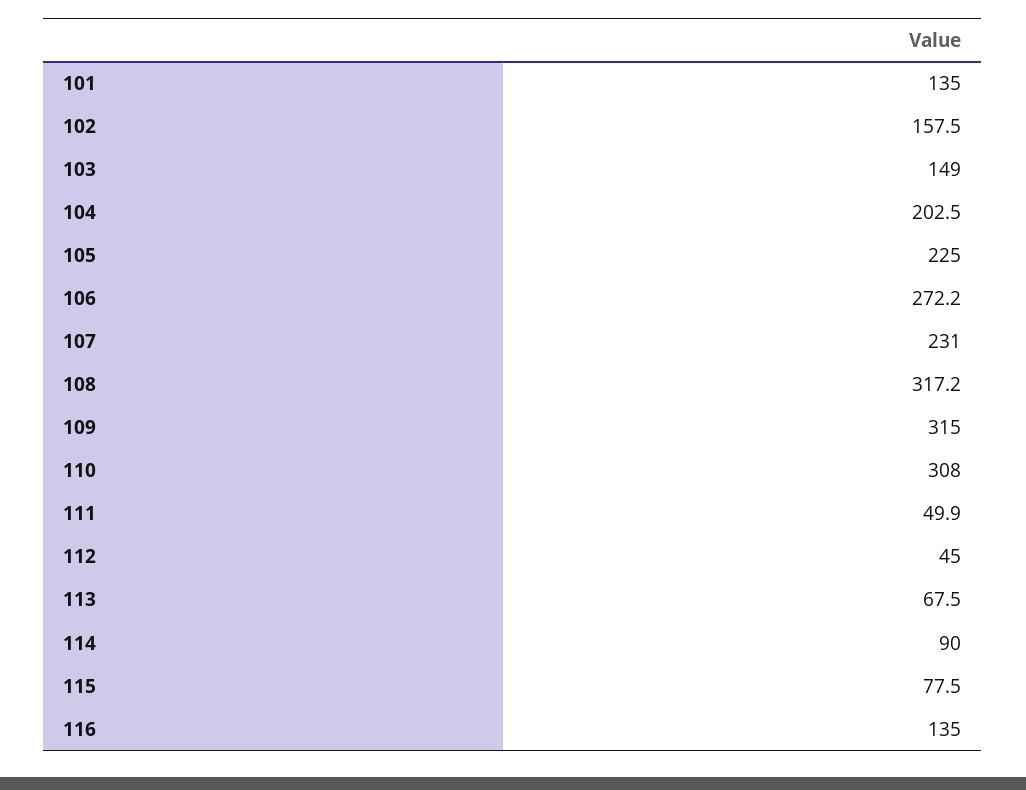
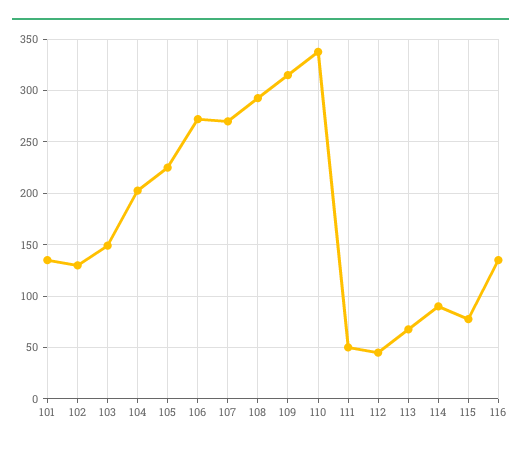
  {
    "101": 135,
-   "102": 157.5,
+   "102": 130,
    "103": 149,
    "104": 202.5,
    "105": 225,
    "106": 272.2,
-   "107": 231,
+   "107": 270,
-   "108": 317.2,
+   "108": 290,
    "109": 315,
-   "110": 308,
+   "110": 340,
    "111": 49.9,
    "112": 45,
    "113": 67.5,
    "114": 90,
    "115": 77.5,
    "116": 135
  }

